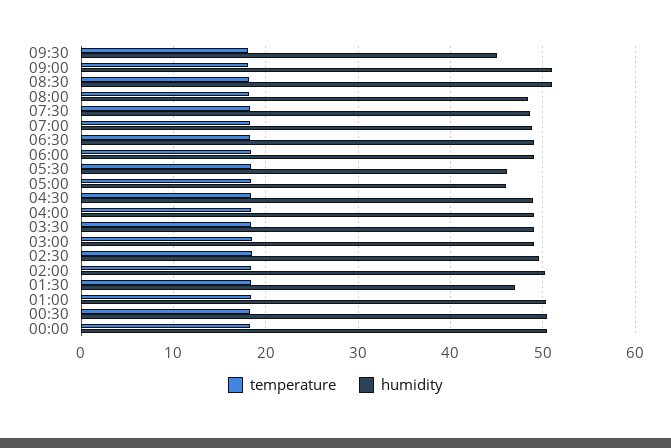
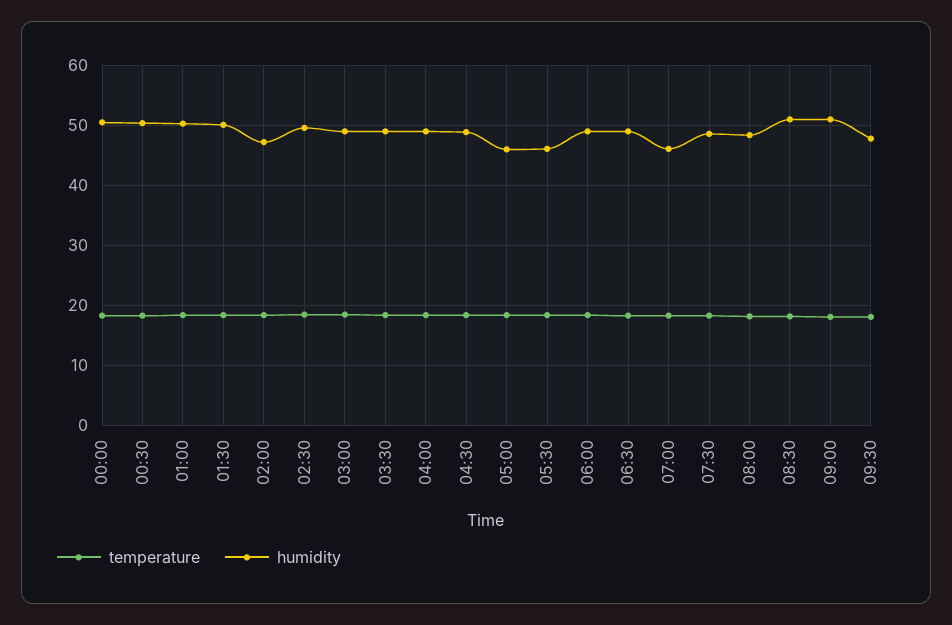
  {
    "temperature": {
      "09:30": 18,
      "09:00": 18,
      "08:30": 18,
      "08:00": 18,
      "07:30": 18,
      "07:00": 18,
      "06:30": 18,
      "06:00": 18,
      "05:30": 18,
      "05:00": 18,
      "04:30": 18,
      "04:00": 18,
      "03:30": 18,
      "03:00": 19,
      "02:30": 19,
      "02:00": 18,
      "01:30": 18,
      "01:00": 18,
      "00:30": 18,
      "00:00": 18
    },
    "humidity": {
-     "09:30": 45,
+     "09:30": 48,
      "09:00": 51,
      "08:30": 51,
      "08:00": 48,
      "07:30": 49,
-     "07:00": 49,
+     "07:00": 46,
      "06:30": 49,
      "06:00": 49,
      "05:30": 46,
      "05:00": 46,
      "04:30": 49,
      "04:00": 49,
      "03:30": 49,
      "03:00": 49,
      "02:30": 50,
-     "02:00": 50,
+     "02:00": 47,
-     "01:30": 47,
+     "01:30": 50,
      "01:00": 50,
      "00:30": 50,
      "00:00": 51
    }
  }

